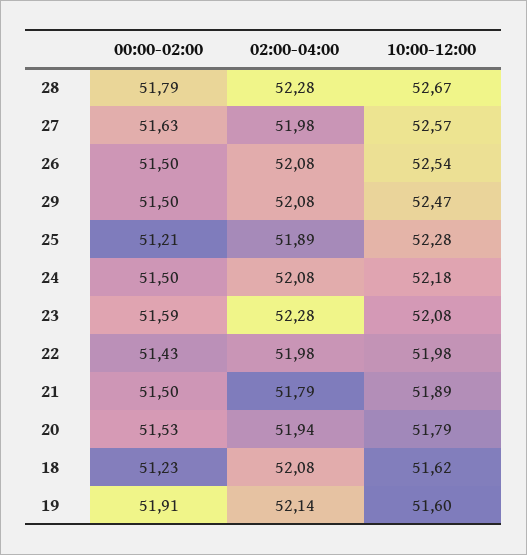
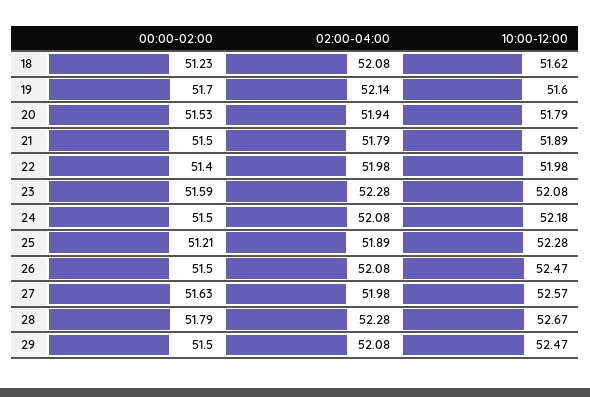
  {
    "00:00-02:00": {
      "28": 51.79,
      "27": 51.63,
      "26": 51.5,
      "29": 51.5,
      "25": 51.21,
      "24": 51.5,
      "23": 51.59,
-     "22": 51.43,
+     "22": 51.4,
      "21": 51.5,
      "20": 51.53,
      "18": 51.23,
-     "19": 51.91
+     "19": 51.7
    },
    "02:00-04:00": {
      "28": 52.28,
      "27": 51.98,
      "26": 52.08,
      "29": 52.08,
      "25": 51.89,
      "24": 52.08,
      "23": 52.28,
      "22": 51.98,
      "21": 51.79,
      "20": 51.94,
      "18": 52.08,
      "19": 52.14
    },
    "10:00-12:00": {
      "28": 52.67,
      "27": 52.57,
-     "26": 52.54,
+     "26": 52.47,
      "29": 52.47,
      "25": 52.28,
      "24": 52.18,
      "23": 52.08,
      "22": 51.98,
      "21": 51.89,
      "20": 51.79,
      "18": 51.62,
      "19": 51.6
    }
  }

